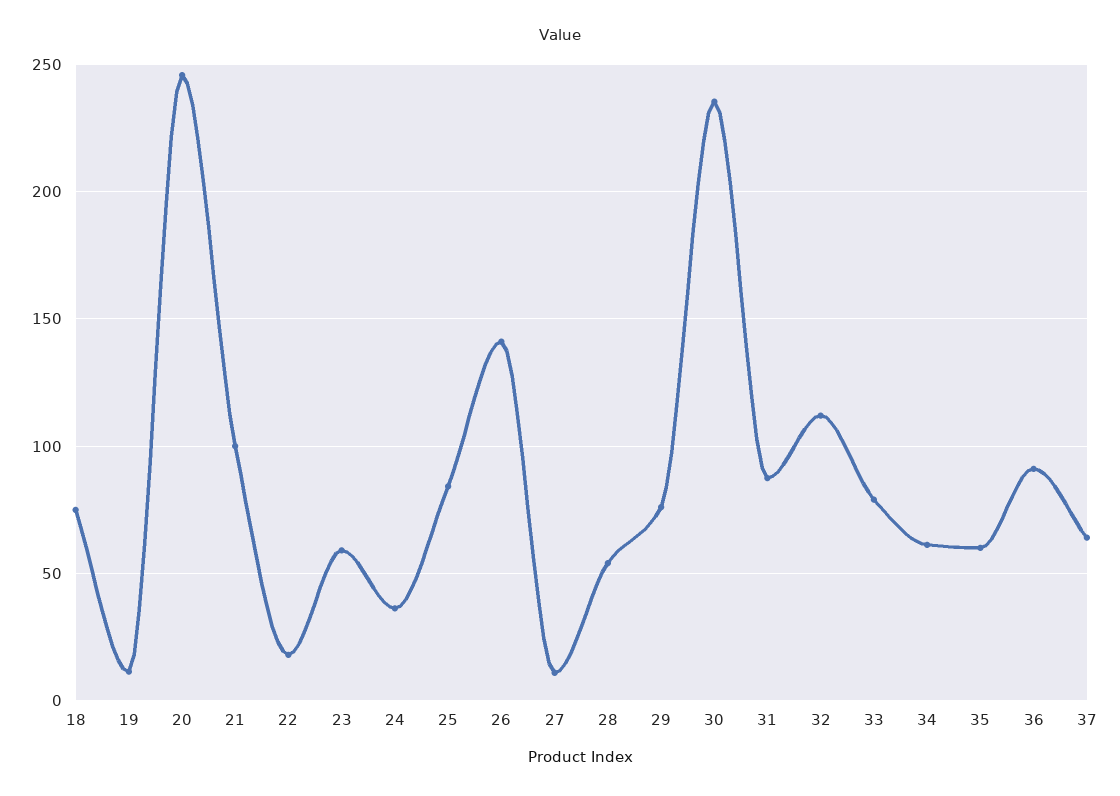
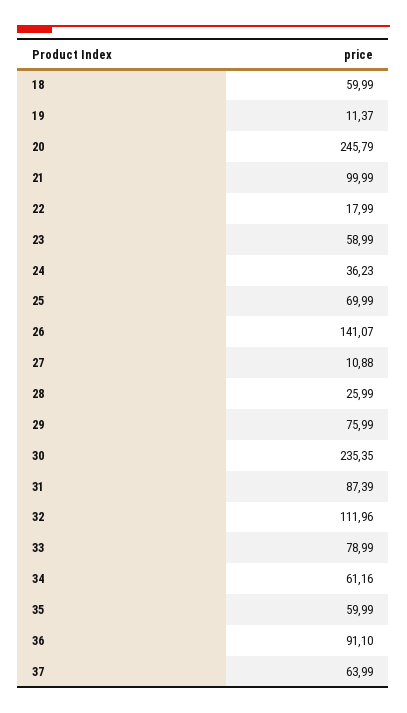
  {
-   "18": 75,
+   "18": 59.99,
    "19": 11.37,
    "20": 245.79,
    "21": 99.99,
    "22": 17.99,
    "23": 58.99,
    "24": 36.23,
-   "25": 85,
+   "25": 69.99,
    "26": 141.07,
    "27": 10.88,
-   "28": 55,
+   "28": 25.99,
    "29": 75.99,
    "30": 235.35,
    "31": 87.39,
    "32": 111.96,
    "33": 78.99,
    "34": 61.16,
    "35": 59.99,
    "36": 91.1,
    "37": 63.99
  }

